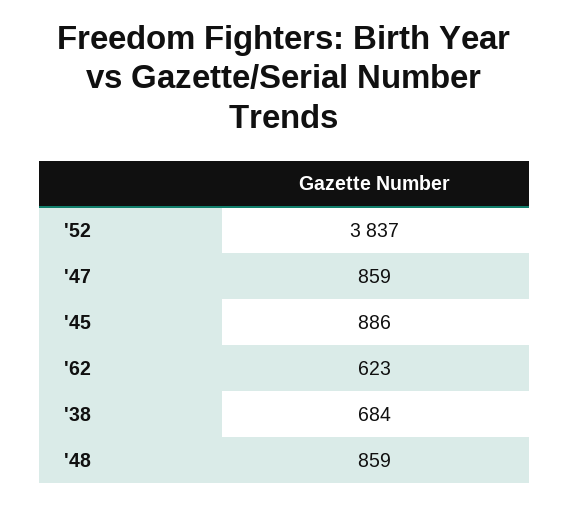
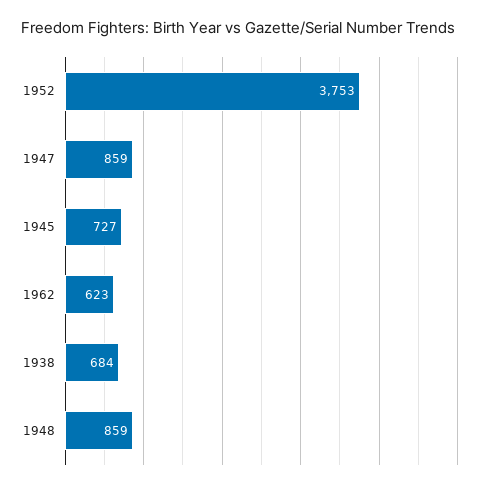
  {
-   "'52": 3837,
+   "'52": 3753,
    "'47": 859,
-   "'45": 886,
+   "'45": 727,
    "'62": 623,
    "'38": 684,
    "'48": 859
  }

